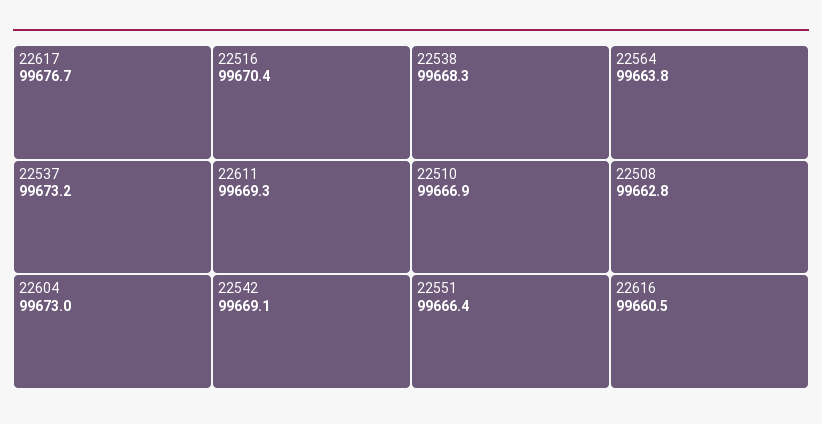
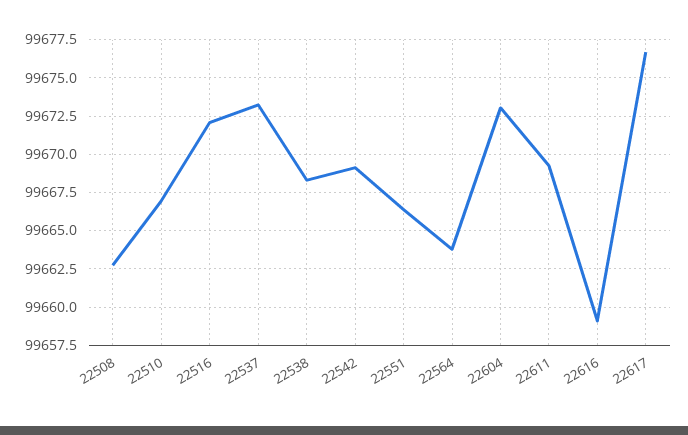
  {
    "22617": 99676.7,
    "22537": 99673.2,
    "22604": 99673,
-   "22516": 99670.4,
+   "22516": 99672,
    "22611": 99669.3,
    "22542": 99669.1,
    "22538": 99668.3,
    "22510": 99666.9,
    "22551": 99666.4,
    "22564": 99663.8,
    "22508": 99662.8,
-   "22616": 99660.5
+   "22616": 99659
  }

